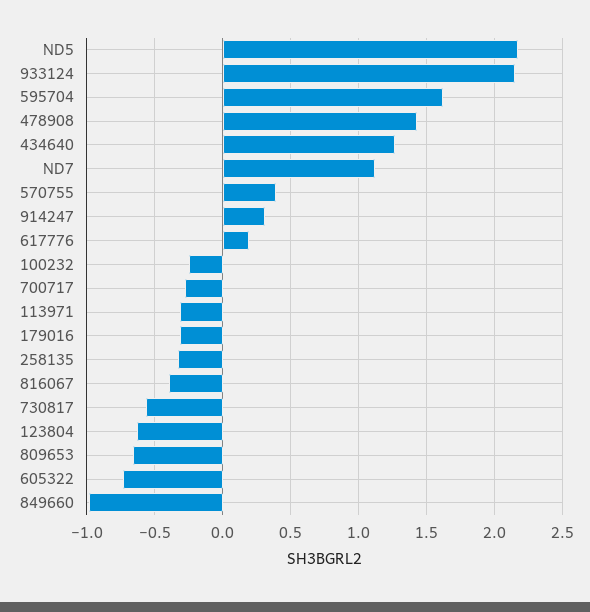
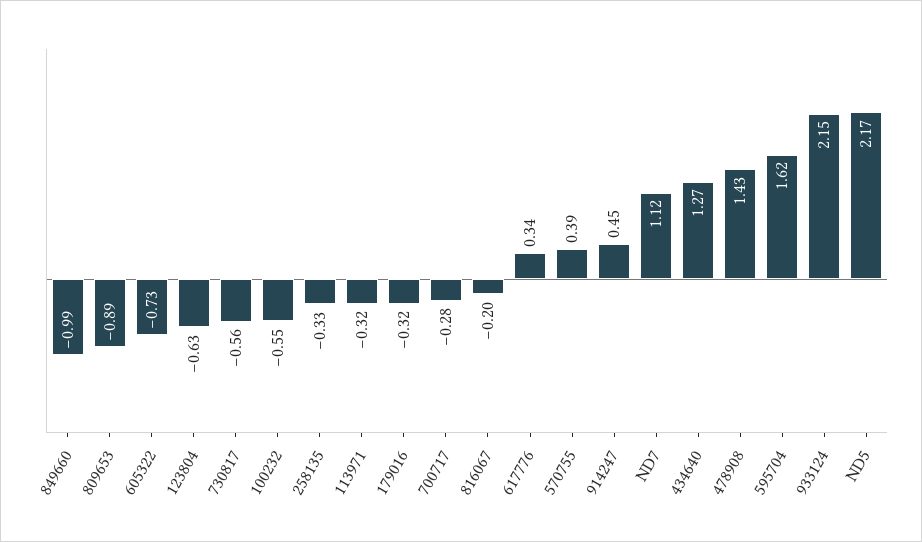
  {
    "ND5": 2.17,
    "933124": 2.15,
    "595704": 1.62,
    "478908": 1.43,
    "434640": 1.27,
    "ND7": 1.12,
    "570755": 0.39,
-   "914247": 0.3,
+   "914247": 0.45,
-   "617776": 0.2,
+   "617776": 0.34,
-   "100232": -0.25,
+   "100232": -0.55,
    "700717": -0.28,
    "113971": -0.32,
    "179016": -0.32,
    "258135": -0.33,
-   "816067": -0.4,
+   "816067": -0.2,
    "730817": -0.56,
    "123804": -0.63,
-   "809653": -0.65,
+   "809653": -0.89,
    "605322": -0.73,
    "849660": -0.99
  }

